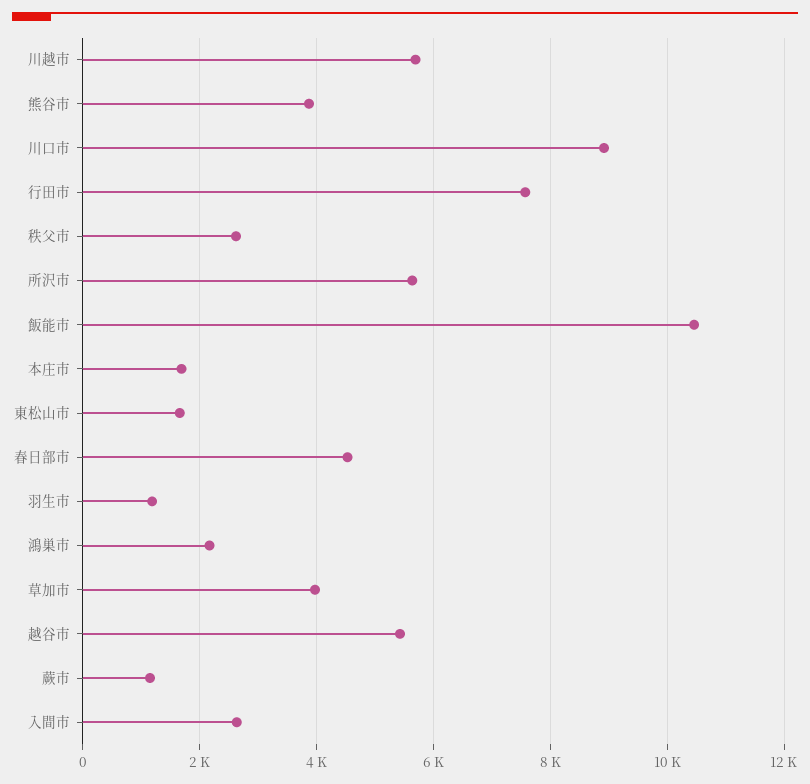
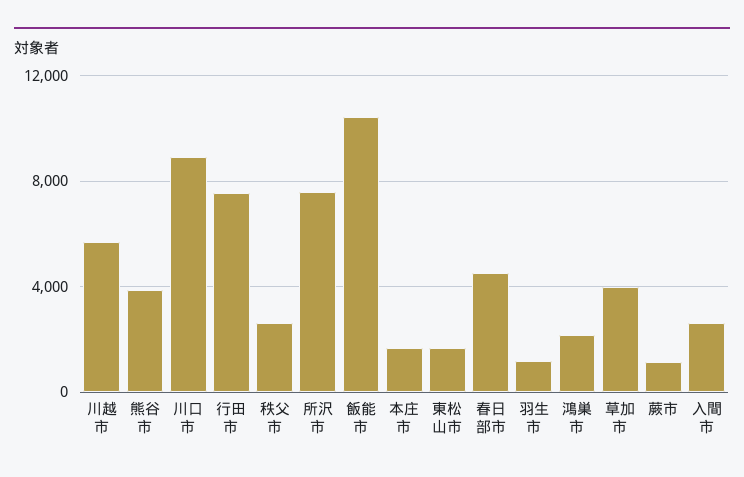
  {
    "川越市": 5600,
    "熊谷市": 3800,
    "川口市": 9000,
    "行田市": 7600,
    "秩父市": 2600,
-   "所沢市": 5600,
+   "所沢市": 7500,
    "飯能市": 10400,
    "本庄市": 1600,
    "東松山市": 1600,
    "春日部市": 4600,
    "羽生市": 1200,
    "鴻巣市": 2200,
    "草加市": 4000,
-   "越谷市": 5400,
    "蕨市": 1200,
    "入間市": 2600
  }

